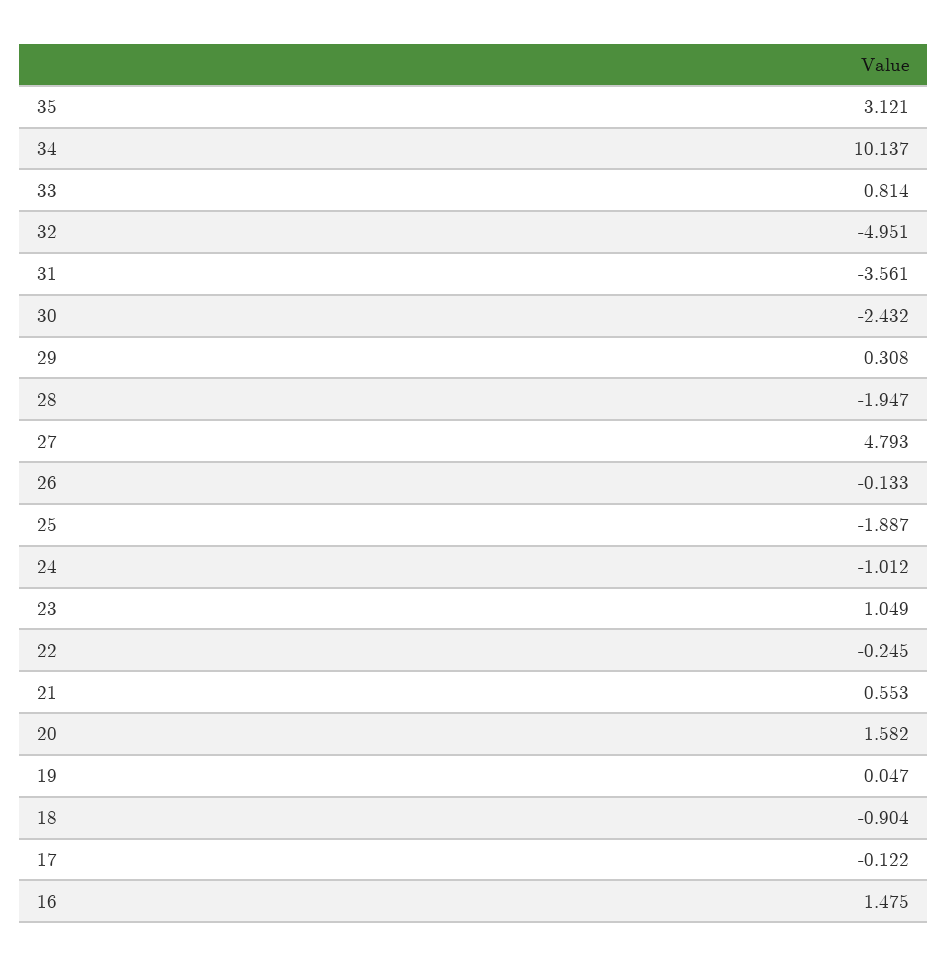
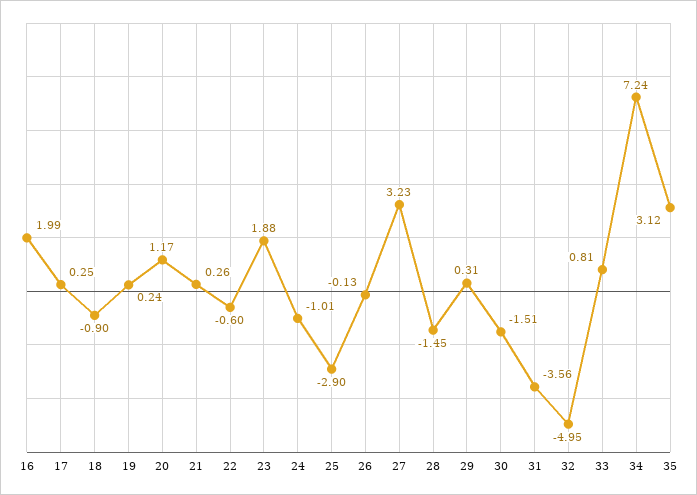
  {
    "35": 3.121,
-   "34": 10.137,
+   "34": 7.24,
    "33": 0.814,
    "32": -4.951,
    "31": -3.561,
-   "30": -2.432,
+   "30": -1.51,
    "29": 0.308,
-   "28": -1.947,
+   "28": -1.45,
-   "27": 4.793,
+   "27": 3.23,
    "26": -0.133,
-   "25": -1.887,
+   "25": -2.9,
    "24": -1.012,
-   "23": 1.049,
+   "23": 1.88,
-   "22": -0.245,
+   "22": -0.6,
-   "21": 0.553,
+   "21": 0.26,
-   "20": 1.582,
+   "20": 1.17,
-   "19": 0.047,
+   "19": 0.24,
    "18": -0.904,
-   "17": -0.122,
+   "17": 0.25,
-   "16": 1.475
+   "16": 1.99
  }

